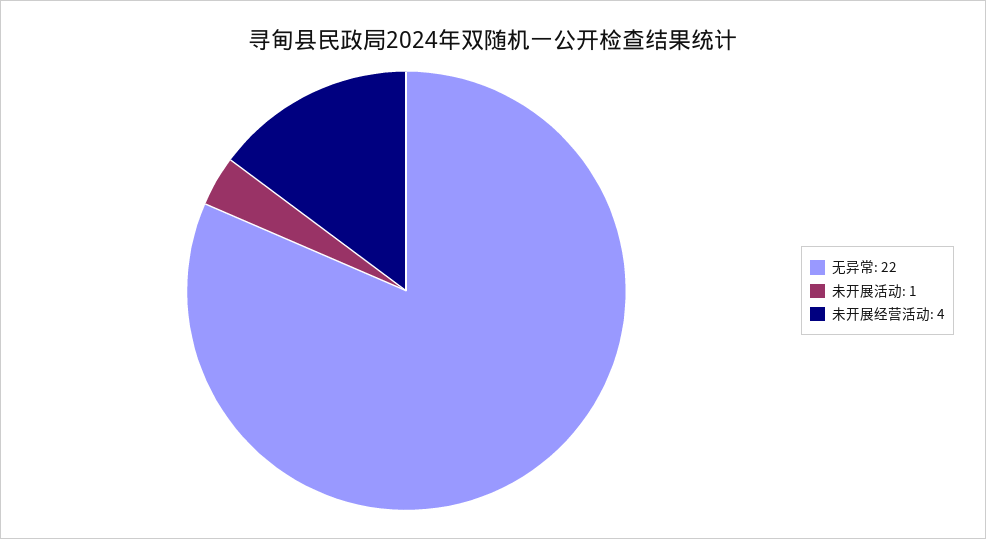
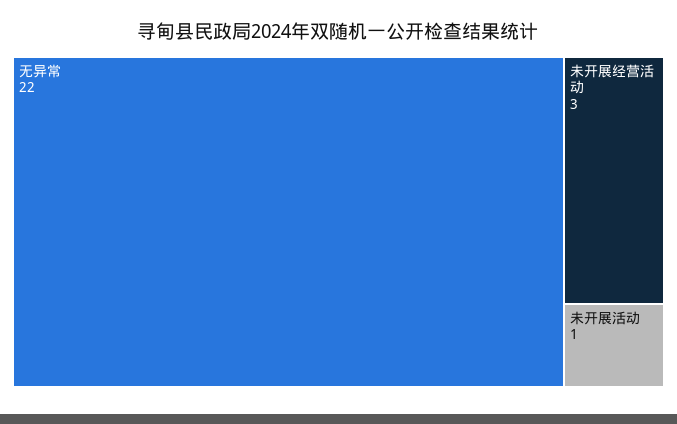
  {
    "无异常": 22,
    "未开展活动": 1,
-   "未开展经营活动": 4
+   "未开展经营活动": 3
  }

